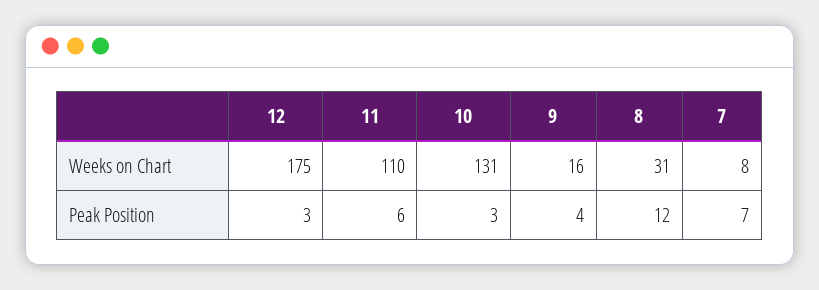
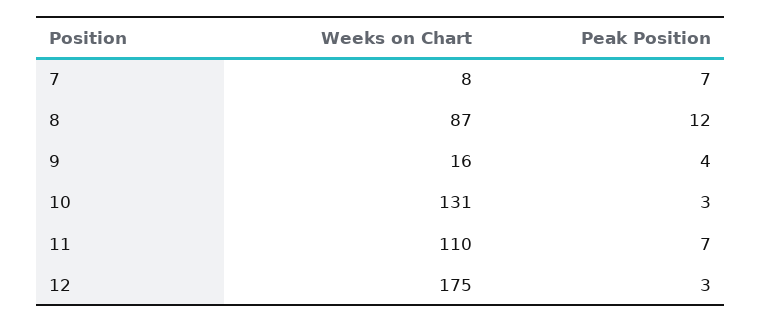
  {
    "12": {
      "Weeks on Chart": 175,
      "Peak Position": 3
    },
    "11": {
      "Weeks on Chart": 110,
-     "Peak Position": 6
+     "Peak Position": 7
    },
    "10": {
      "Weeks on Chart": 131,
      "Peak Position": 3
    },
    "9": {
      "Weeks on Chart": 16,
      "Peak Position": 4
    },
    "8": {
-     "Weeks on Chart": 31,
+     "Weeks on Chart": 87,
      "Peak Position": 12
    },
    "7": {
      "Weeks on Chart": 8,
      "Peak Position": 7
    }
  }

